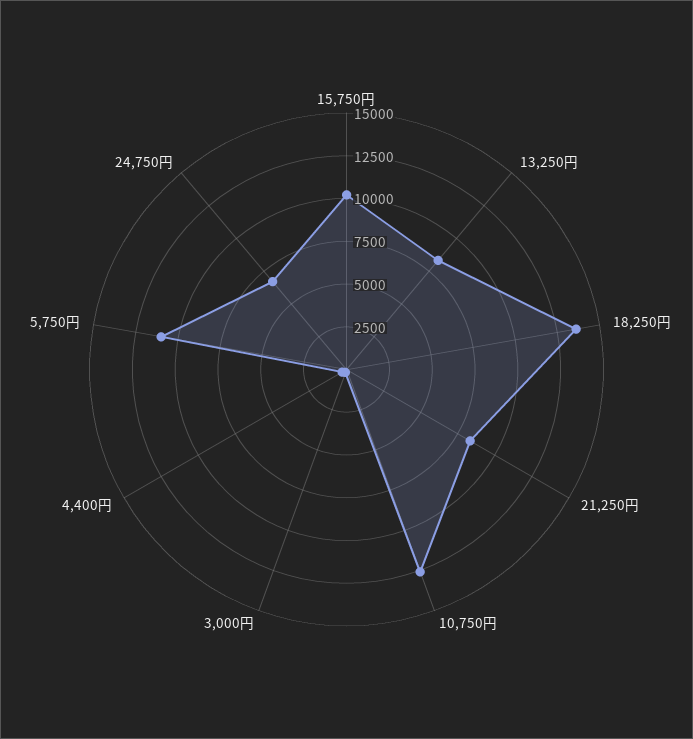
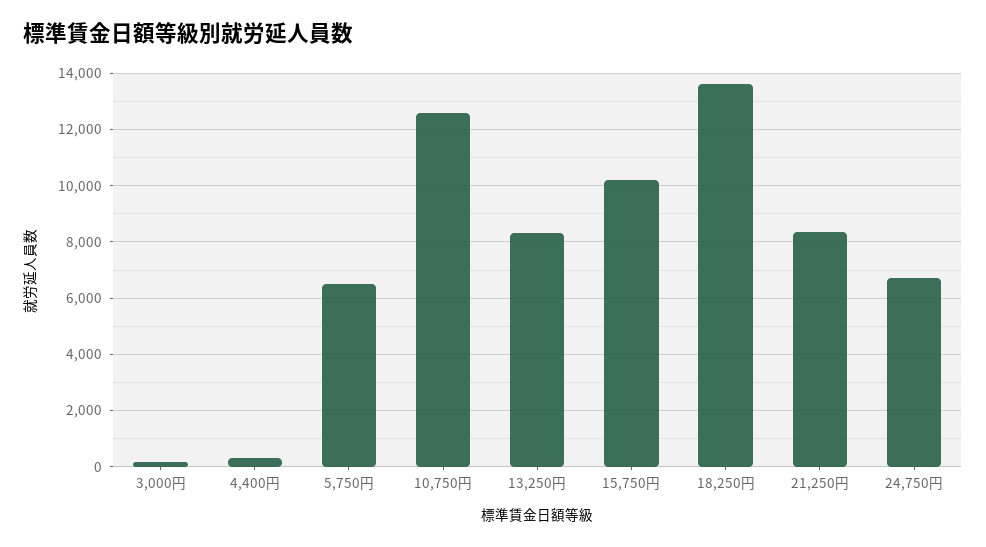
  {
    "15,750円": 10250,
    "13,250円": 8250,
    "18,250円": 13500,
    "21,250円": 8250,
    "10,750円": 12500,
    "3,000円": 250,
    "4,400円": 250,
-   "5,750円": 11000,
+   "5,750円": 6500,
    "24,750円": 6750
  }

